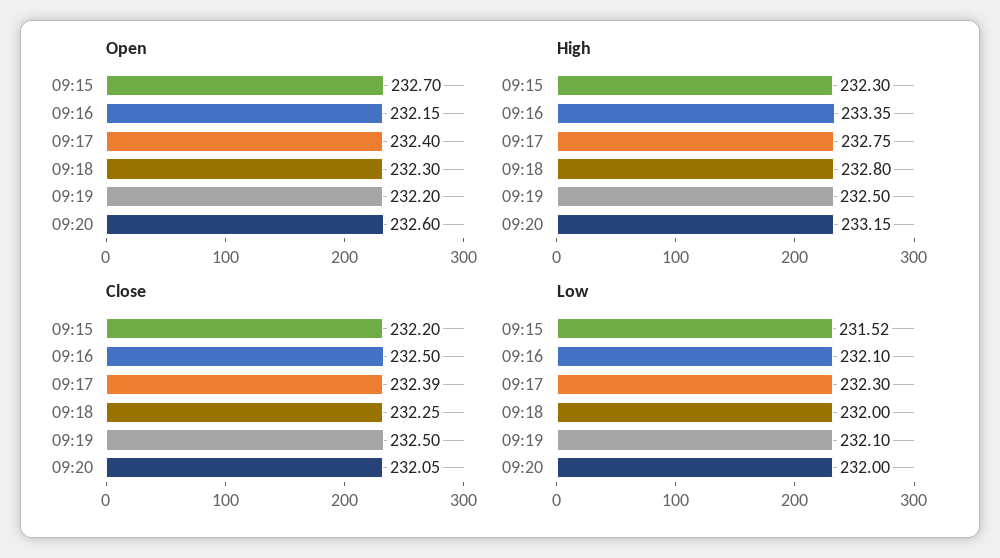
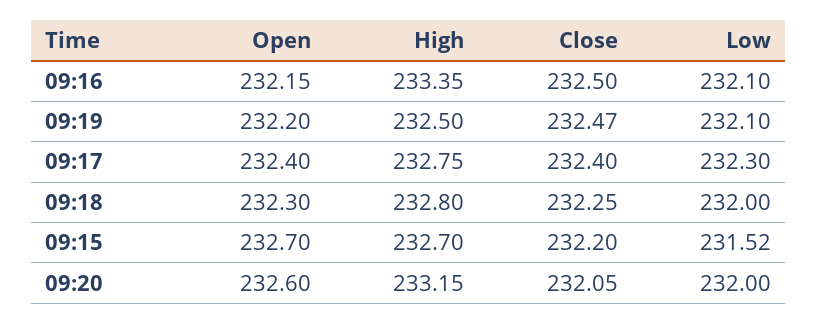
  {
    "Open": {
      "09:15": 232.7,
      "09:16": 232.15,
      "09:17": 232.4,
      "09:18": 232.3,
      "09:19": 232.2,
      "09:20": 232.6
    },
    "High": {
-     "09:15": 232.3,
+     "09:15": 232.7,
      "09:16": 233.35,
      "09:17": 232.75,
      "09:18": 232.8,
      "09:19": 232.5,
      "09:20": 233.15
    },
    "Close": {
      "09:15": 232.2,
      "09:16": 232.5,
-     "09:17": 232.39,
+     "09:17": 232.4,
      "09:18": 232.25,
-     "09:19": 232.5,
+     "09:19": 232.47,
      "09:20": 232.05
    },
    "Low": {
      "09:15": 231.52,
      "09:16": 232.1,
      "09:17": 232.3,
      "09:18": 232,
      "09:19": 232.1,
      "09:20": 232
    }
  }

